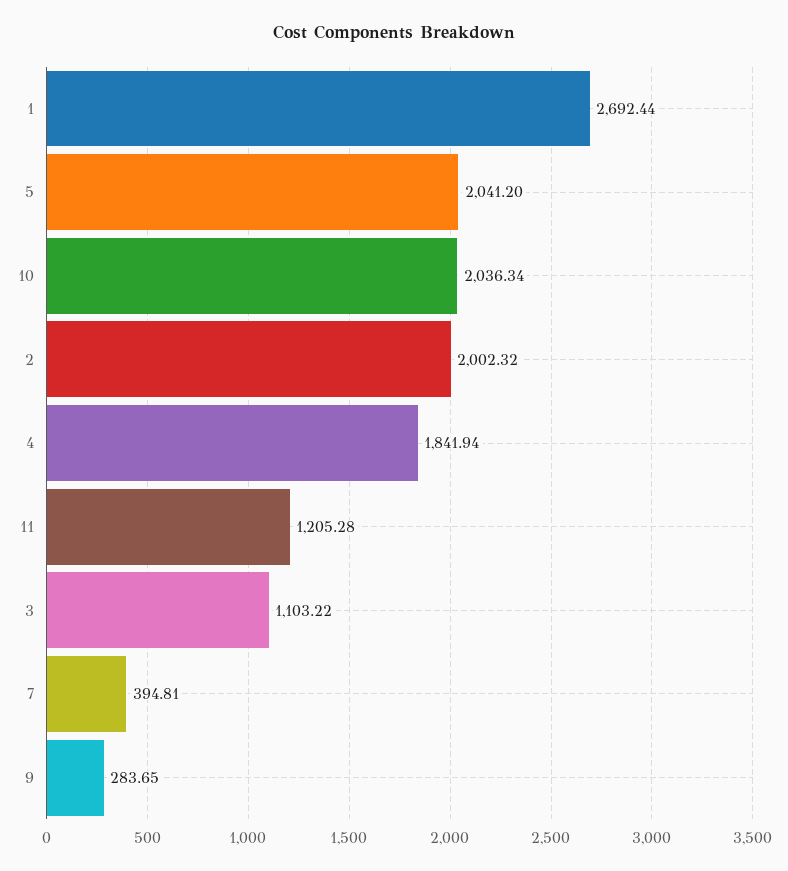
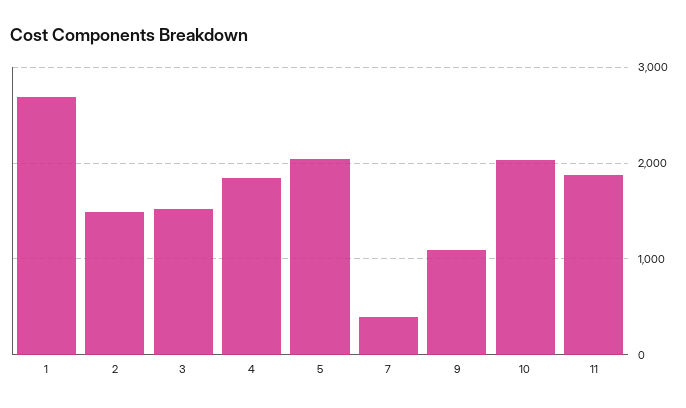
  {
    "1": 2692.44,
    "5": 2041.2,
    "10": 2036.34,
-   "2": 2002.32,
+   "2": 1500,
    "4": 1841.94,
-   "11": 1205.28,
+   "11": 1900,
-   "3": 1103.22,
+   "3": 1500,
    "7": 394.81,
-   "9": 283.65
+   "9": 1100
  }

